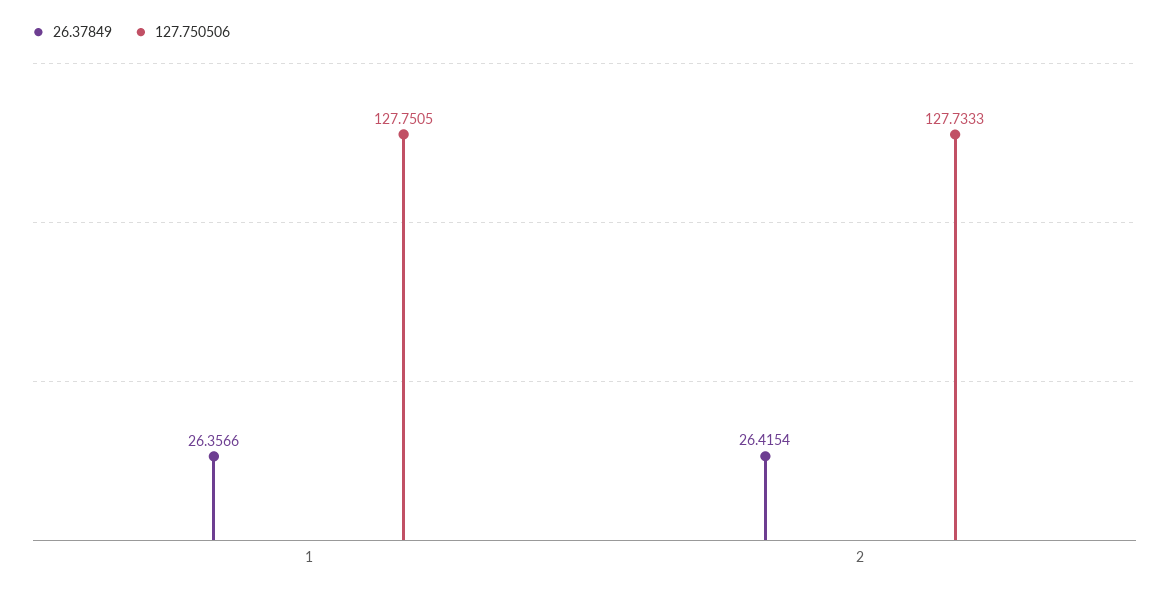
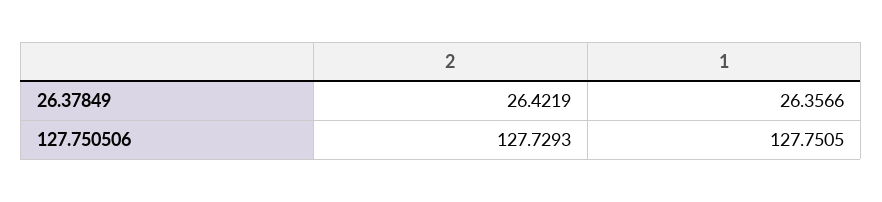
  {
    "26.37849": {
      "1": 26.3566,
-     "2": 26.4154
+     "2": 26.4219
    },
    "127.750506": {
      "1": 127.7505,
-     "2": 127.7333
+     "2": 127.7293
    }
  }

